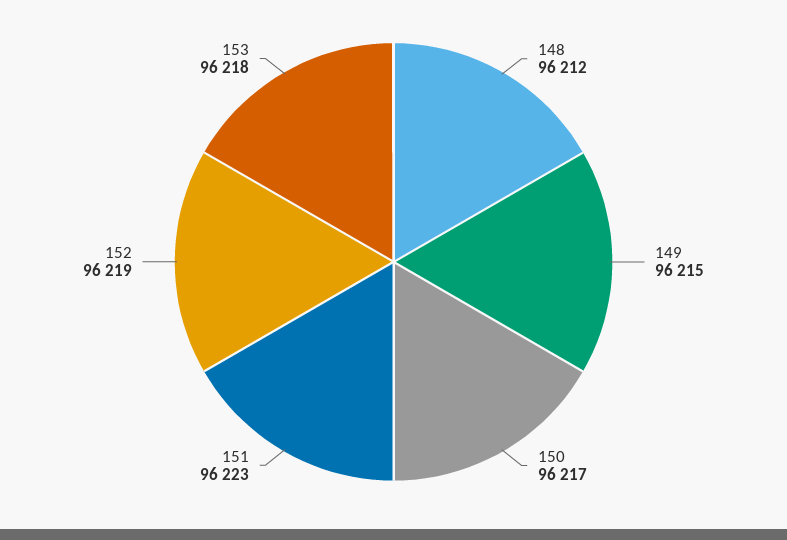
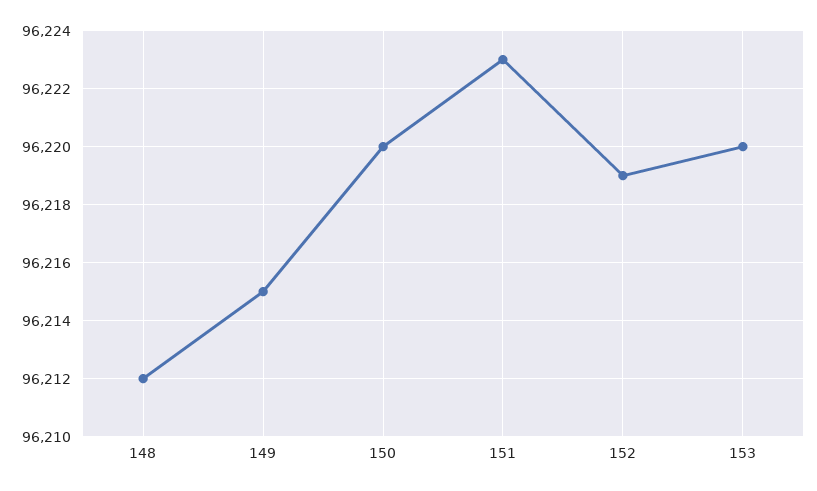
  {
    "148": 96212,
    "149": 96215,
-   "150": 96217,
+   "150": 96220,
    "151": 96223,
    "152": 96219,
-   "153": 96218
+   "153": 96220
  }

